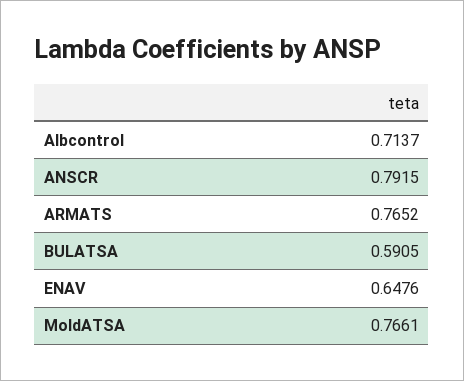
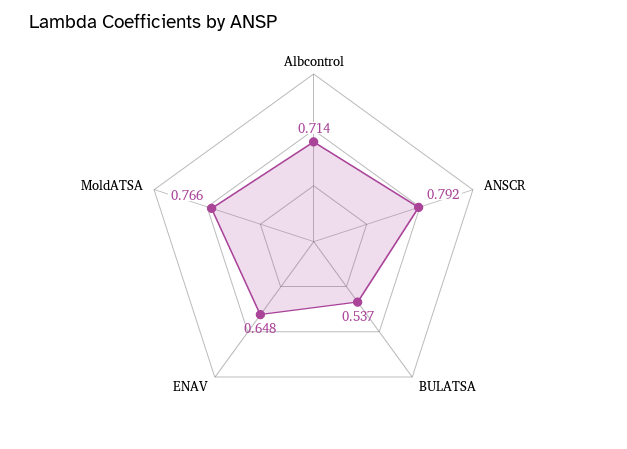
  {
    "Albcontrol": 0.7137,
    "ANSCR": 0.7915,
-   "ARMATS": 0.7652,
-   "BULATSA": 0.5905,
+   "BULATSA": 0.537,
    "ENAV": 0.6476,
    "MoldATSA": 0.7661
  }

